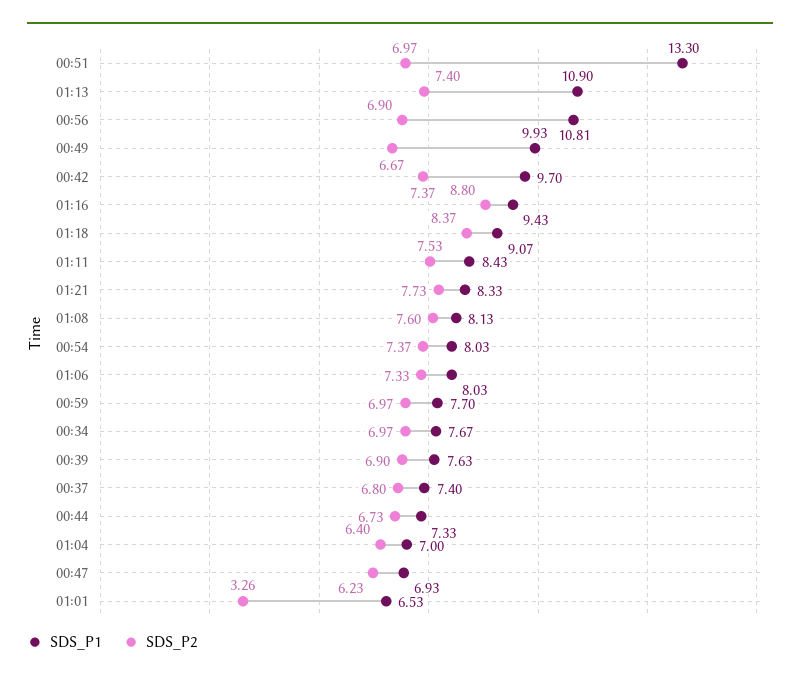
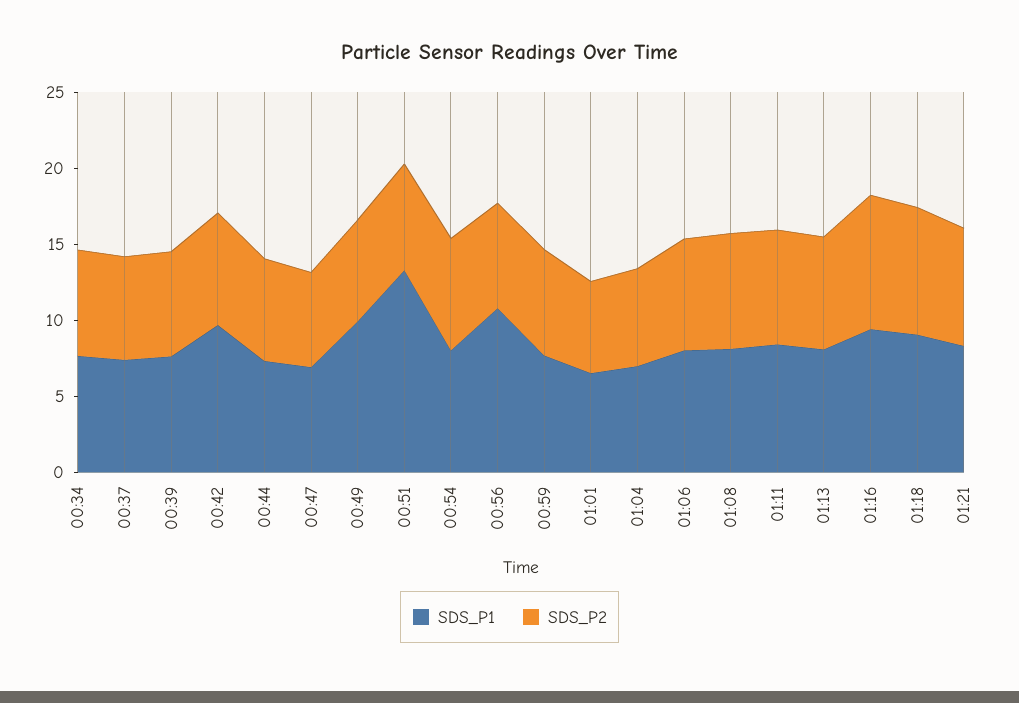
  {
    "SDS_P1": {
      "00:51": 13.3,
-     "01:13": 10.9,
+     "01:13": 8,
      "00:56": 10.81,
      "00:49": 9.93,
      "00:42": 9.7,
      "01:16": 9.43,
      "01:18": 9.07,
      "01:11": 8.43,
      "01:21": 8.33,
      "01:08": 8.13,
      "00:54": 8.03,
      "01:06": 8.03,
      "00:59": 7.7,
      "00:34": 7.67,
      "00:39": 7.63,
      "00:37": 7.4,
      "00:44": 7.33,
      "01:04": 7,
      "00:47": 6.93,
      "01:01": 6.53
    },
    "SDS_P2": {
      "00:51": 6.97,
      "01:13": 7.4,
      "00:56": 6.9,
      "00:49": 6.67,
      "00:42": 7.37,
      "01:16": 8.8,
      "01:18": 8.37,
      "01:11": 7.53,
      "01:21": 7.73,
      "01:08": 7.6,
      "00:54": 7.37,
      "01:06": 7.33,
      "00:59": 6.97,
      "00:34": 6.97,
      "00:39": 6.9,
      "00:37": 6.8,
      "00:44": 6.73,
      "01:04": 6.4,
      "00:47": 6.23,
-     "01:01": 3.26
+     "01:01": 6
    }
  }

